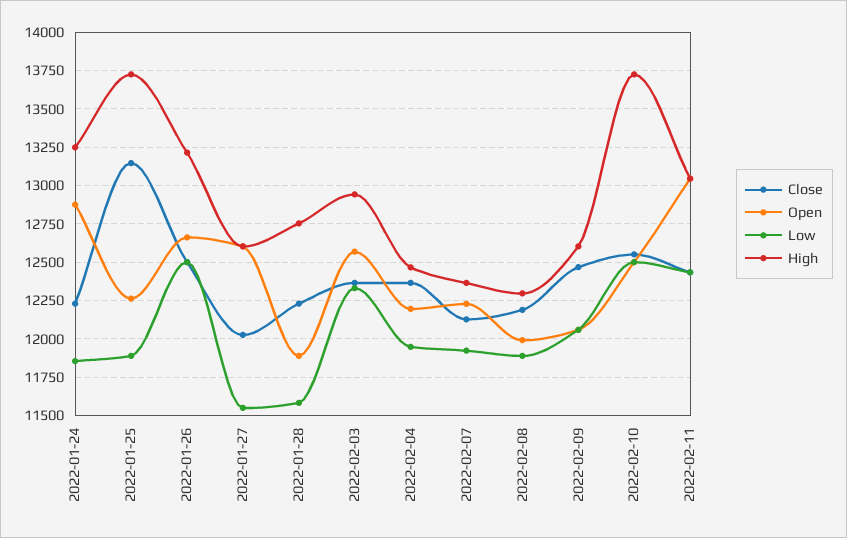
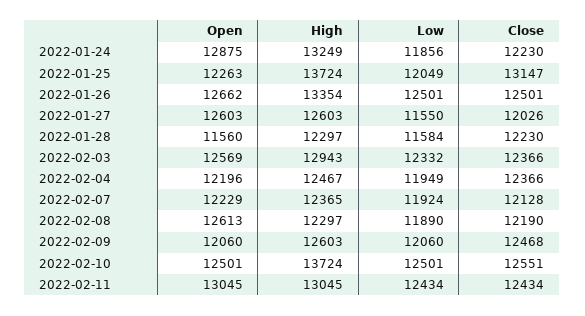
  {
    "Close": {
      "2022-01-24": 12230,
      "2022-01-25": 13147,
      "2022-01-26": 12501,
      "2022-01-27": 12026,
      "2022-01-28": 12230,
      "2022-02-03": 12366,
      "2022-02-04": 12366,
      "2022-02-07": 12128,
      "2022-02-08": 12190,
      "2022-02-09": 12468,
      "2022-02-10": 12551,
      "2022-02-11": 12434
    },
    "Open": {
      "2022-01-24": 12875,
      "2022-01-25": 12263,
      "2022-01-26": 12662,
      "2022-01-27": 12603,
-     "2022-01-28": 11900,
+     "2022-01-28": 11560,
      "2022-02-03": 12569,
      "2022-02-04": 12196,
      "2022-02-07": 12229,
-     "2022-02-08": 12000,
+     "2022-02-08": 12613,
      "2022-02-09": 12060,
      "2022-02-10": 12501,
      "2022-02-11": 13045
    },
    "Low": {
      "2022-01-24": 11856,
-     "2022-01-25": 11900,
+     "2022-01-25": 12049,
      "2022-01-26": 12501,
      "2022-01-27": 11550,
      "2022-01-28": 11584,
      "2022-02-03": 12332,
      "2022-02-04": 11949,
      "2022-02-07": 11924,
      "2022-02-08": 11890,
      "2022-02-09": 12060,
      "2022-02-10": 12501,
      "2022-02-11": 12434
    },
    "High": {
      "2022-01-24": 13249,
      "2022-01-25": 13724,
-     "2022-01-26": 13200,
+     "2022-01-26": 13354,
      "2022-01-27": 12603,
-     "2022-01-28": 12750,
+     "2022-01-28": 12297,
      "2022-02-03": 12943,
      "2022-02-04": 12467,
      "2022-02-07": 12365,
      "2022-02-08": 12297,
      "2022-02-09": 12603,
      "2022-02-10": 13724,
      "2022-02-11": 13045
    }
  }

